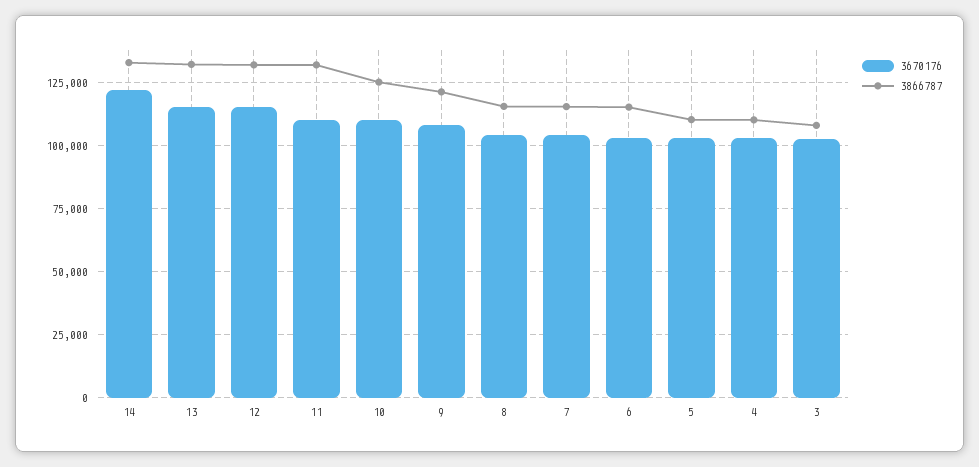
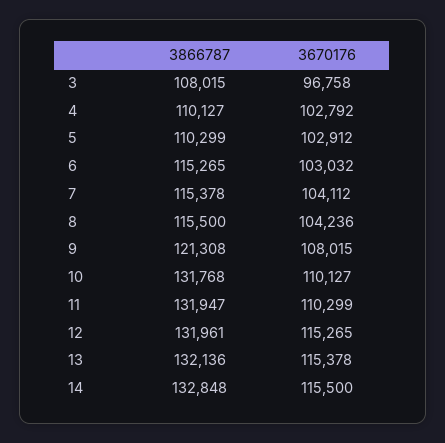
  {
    "3670176": {
-     "14": 122500,
+     "14": 115500,
      "13": 115378,
      "12": 115265,
      "11": 110299,
      "10": 110127,
      "9": 108015,
      "8": 104236,
      "7": 104112,
      "6": 103032,
      "5": 102912,
      "4": 102792,
-     "3": 102500
+     "3": 96758
    },
    "3866787": {
      "14": 132848,
      "13": 132136,
      "12": 131961,
      "11": 131947,
-     "10": 125000,
+     "10": 131768,
      "9": 121308,
      "8": 115500,
      "7": 115378,
      "6": 115265,
      "5": 110299,
      "4": 110127,
      "3": 108015
    }
  }

